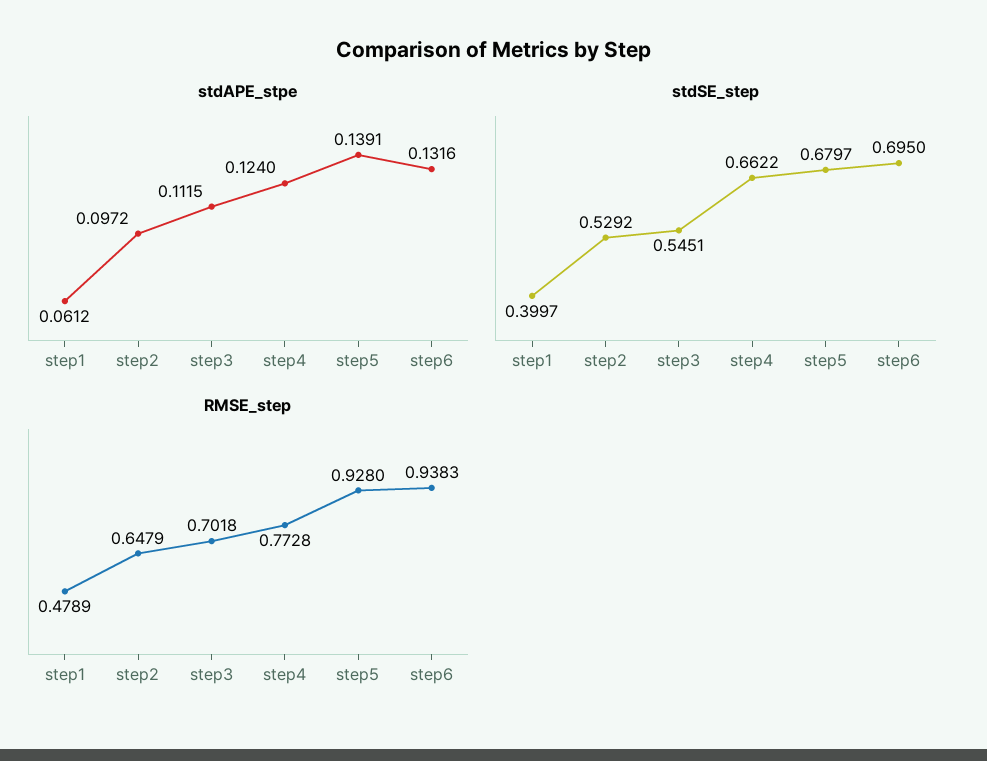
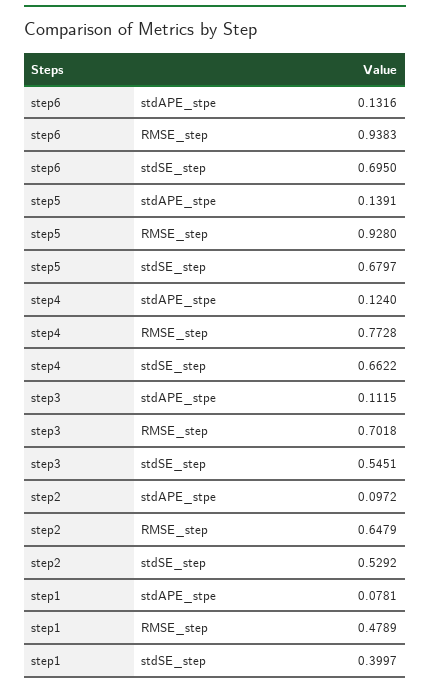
  {
    "stdAPE_stpe": {
-     "step1": 0.0612,
+     "step1": 0.0781,
      "step2": 0.0972,
      "step3": 0.1115,
      "step4": 0.124,
      "step5": 0.1391,
      "step6": 0.1316
    },
    "stdSE_step": {
      "step1": 0.3997,
      "step2": 0.5292,
      "step3": 0.5451,
      "step4": 0.6622,
      "step5": 0.6797,
      "step6": 0.695
    },
    "RMSE_step": {
      "step1": 0.4789,
      "step2": 0.6479,
      "step3": 0.7018,
      "step4": 0.7728,
      "step5": 0.928,
      "step6": 0.9383
    }
  }

